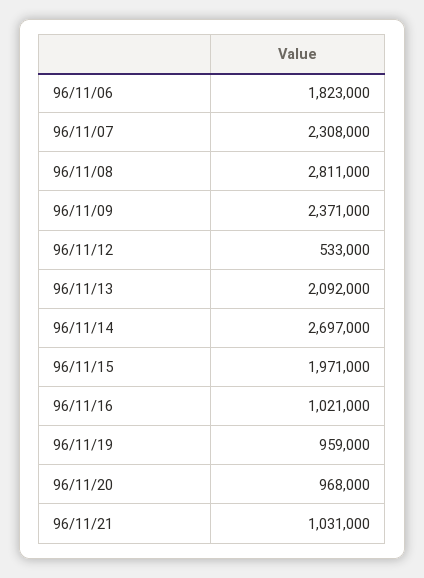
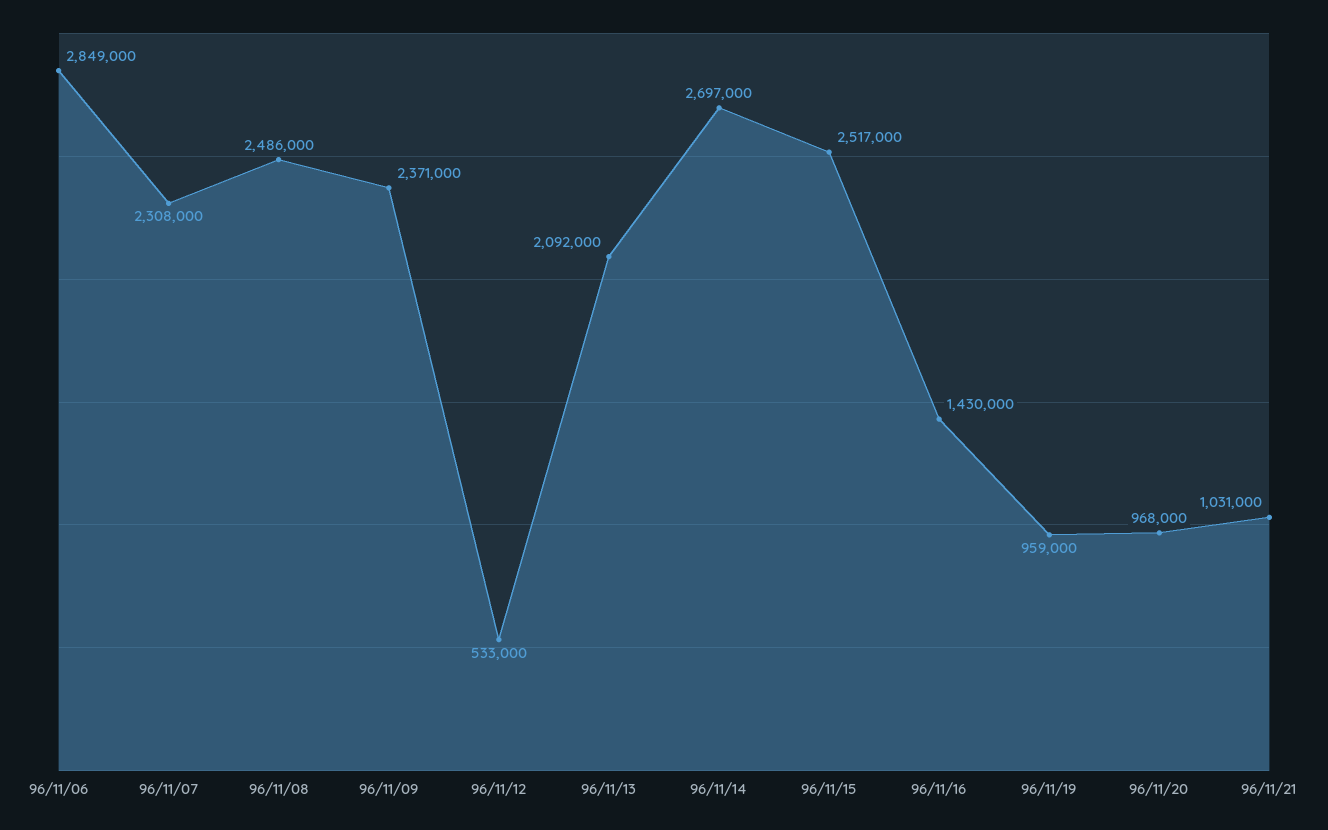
  {
-   "96/11/06": 1823000,
+   "96/11/06": 2849000,
    "96/11/07": 2308000,
-   "96/11/08": 2811000,
+   "96/11/08": 2486000,
    "96/11/09": 2371000,
    "96/11/12": 533000,
    "96/11/13": 2092000,
    "96/11/14": 2697000,
-   "96/11/15": 1971000,
+   "96/11/15": 2517000,
-   "96/11/16": 1021000,
+   "96/11/16": 1430000,
    "96/11/19": 959000,
    "96/11/20": 968000,
    "96/11/21": 1031000
  }

